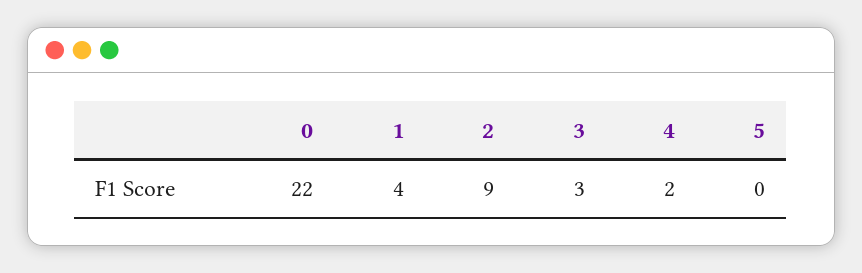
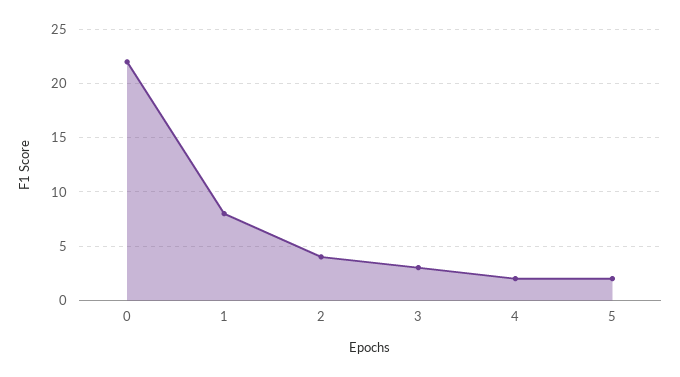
  {
    "0": 22,
-   "1": 4,
+   "1": 8,
-   "2": 9,
+   "2": 4,
    "3": 3,
    "4": 2,
-   "5": 0
+   "5": 2
  }

